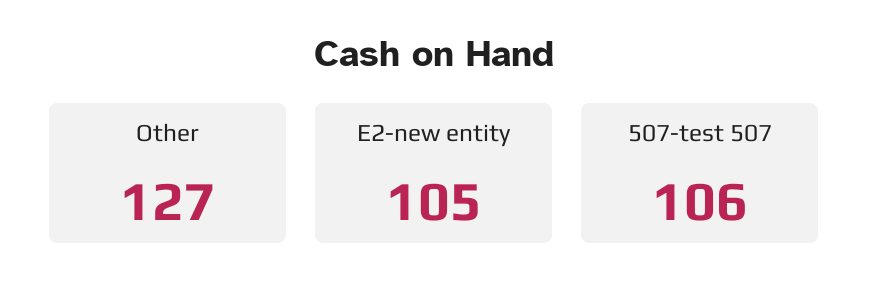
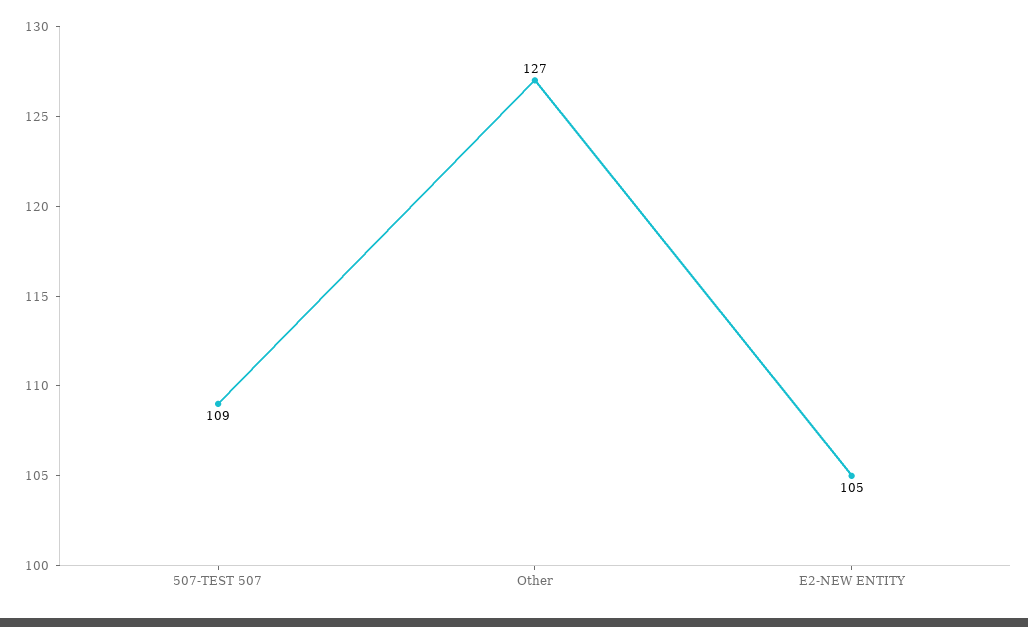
  {
    "Other": 127,
    "E2-new entity": 105,
-   "507-test 507": 106
+   "507-test 507": 109
  }

